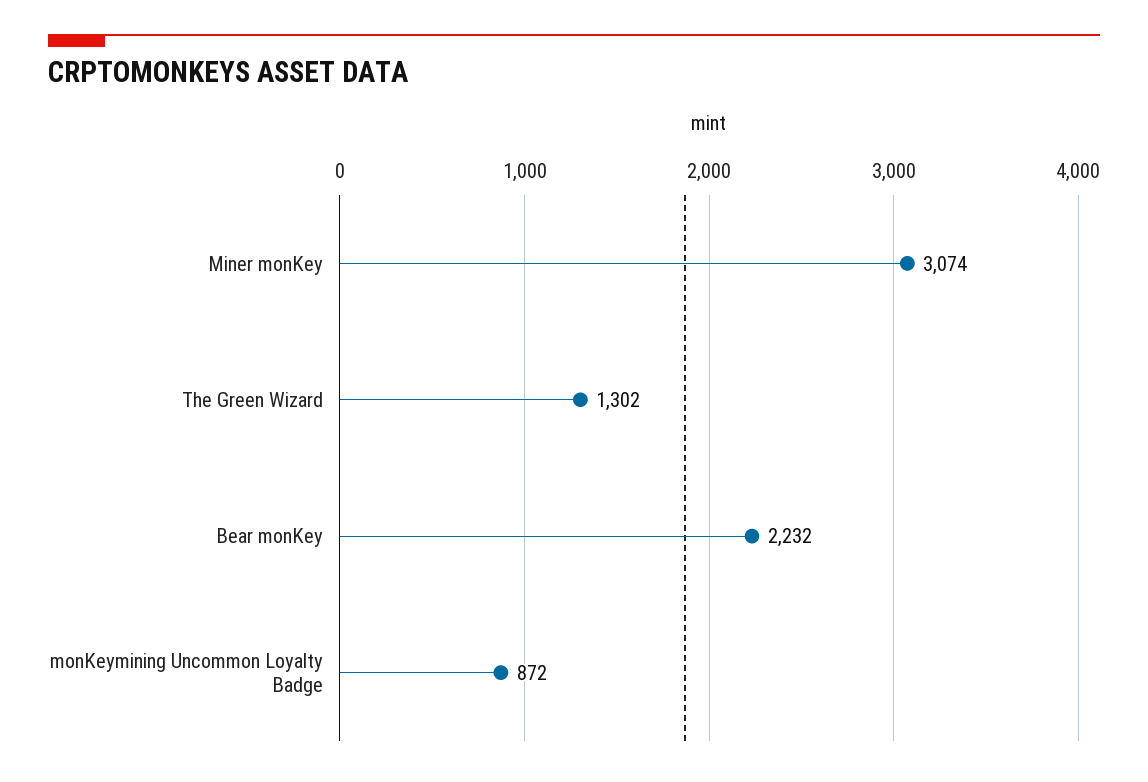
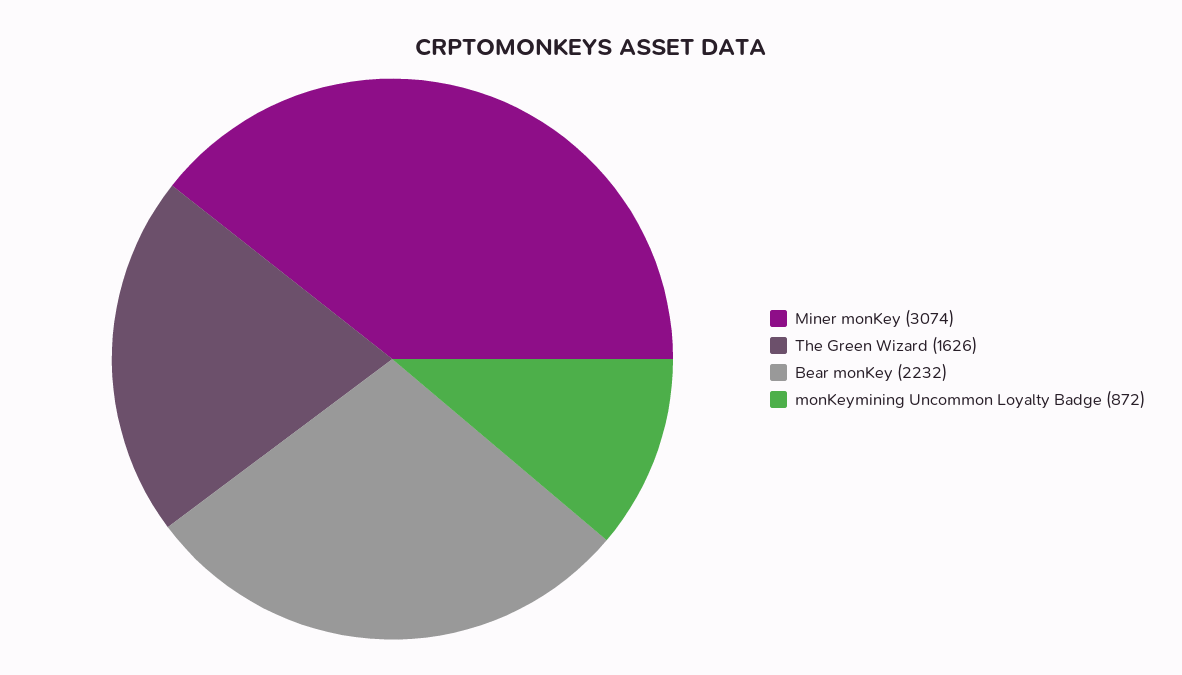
  {
    "Miner monKey": 3074,
-   "The Green Wizard": 1302,
+   "The Green Wizard": 1626,
    "Bear monKey": 2232,
    "monKeymining Uncommon Loyalty Badge": 872
  }

